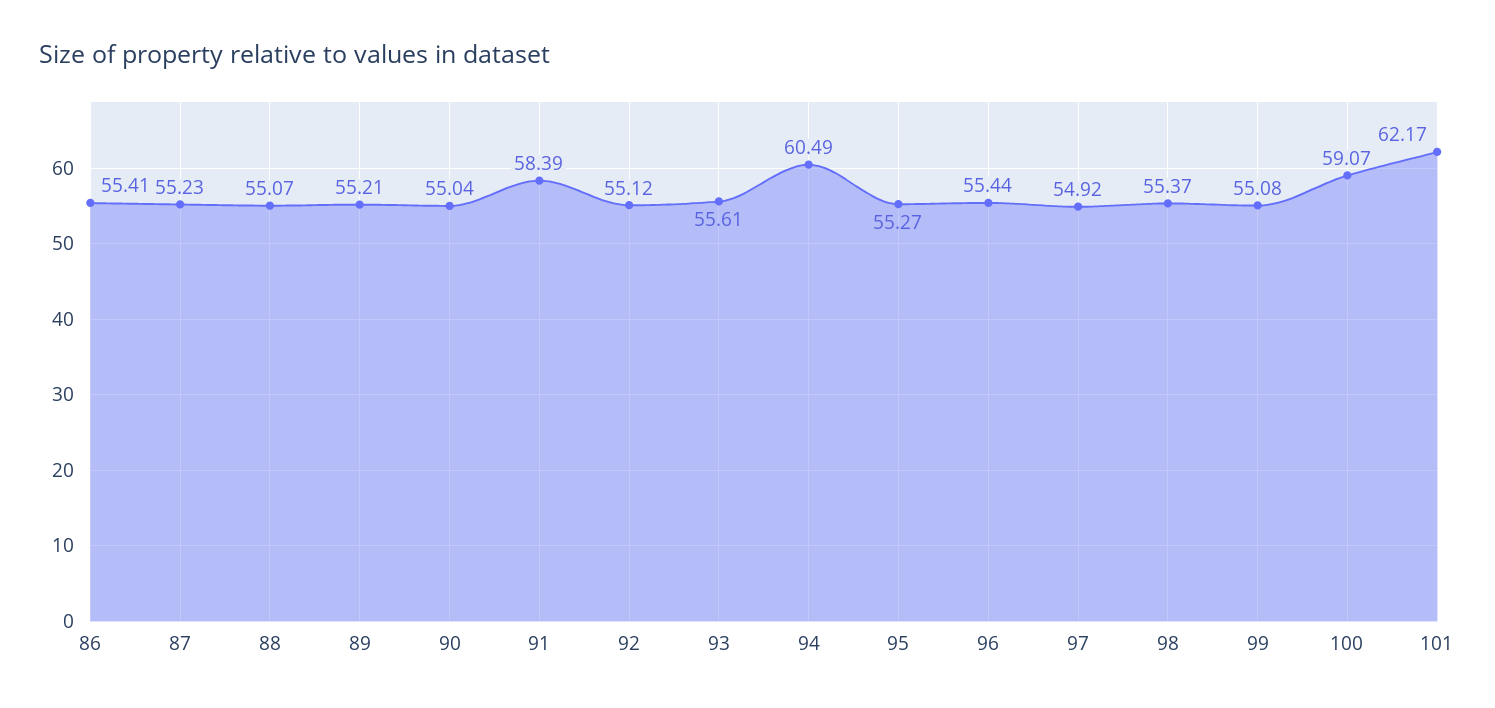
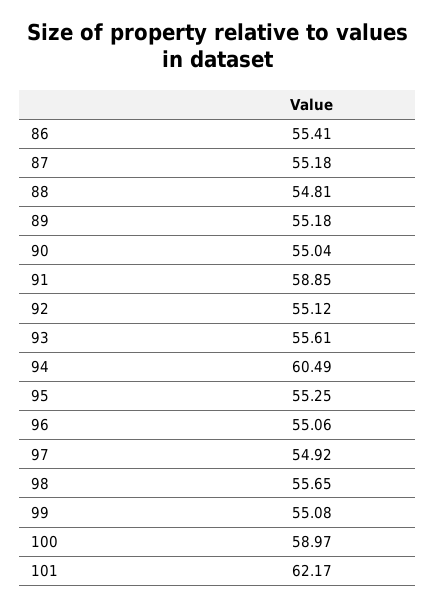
  {
    "86": 55.41,
-   "87": 55.23,
+   "87": 55.18,
-   "88": 55.07,
+   "88": 54.81,
-   "89": 55.21,
+   "89": 55.18,
    "90": 55.04,
-   "91": 58.39,
+   "91": 58.85,
    "92": 55.12,
    "93": 55.61,
    "94": 60.49,
-   "95": 55.27,
+   "95": 55.25,
-   "96": 55.44,
+   "96": 55.06,
    "97": 54.92,
-   "98": 55.37,
+   "98": 55.65,
    "99": 55.08,
-   "100": 59.07,
+   "100": 58.97,
    "101": 62.17
  }

